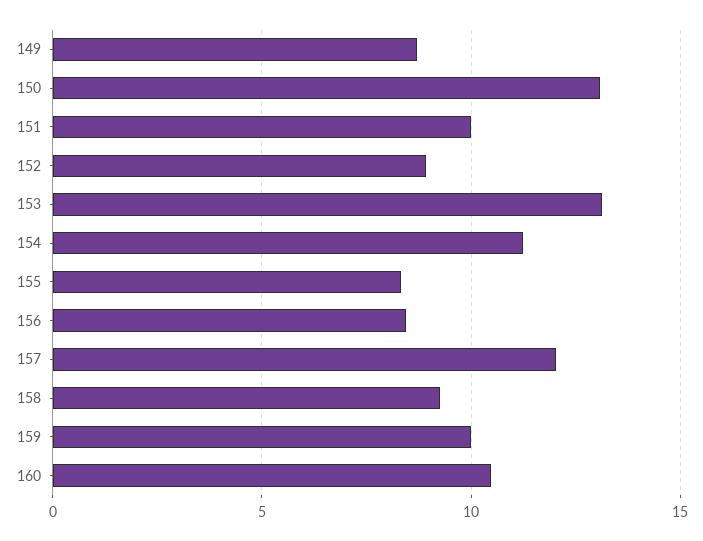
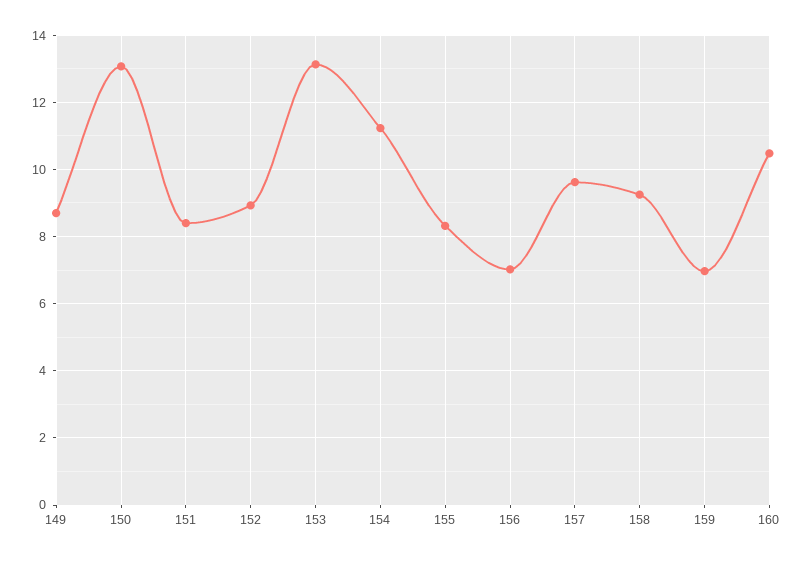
  {
    "149": 8.8,
    "150": 13,
-   "151": 10,
+   "151": 8.4,
    "152": 9,
    "153": 13.2,
    "154": 11.2,
    "155": 8.4,
-   "156": 8.5,
+   "156": 7,
-   "157": 12,
+   "157": 9.6,
    "158": 9.2,
-   "159": 10,
+   "159": 7,
    "160": 10.4
  }

